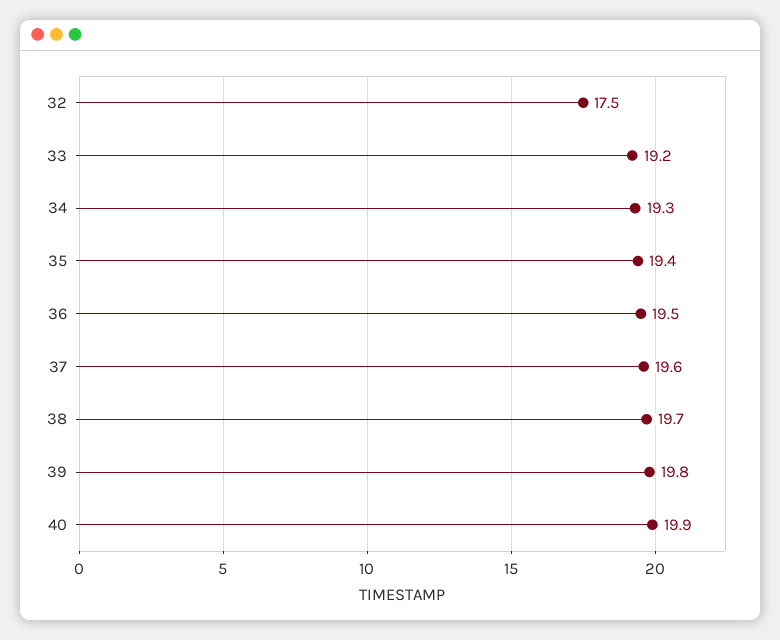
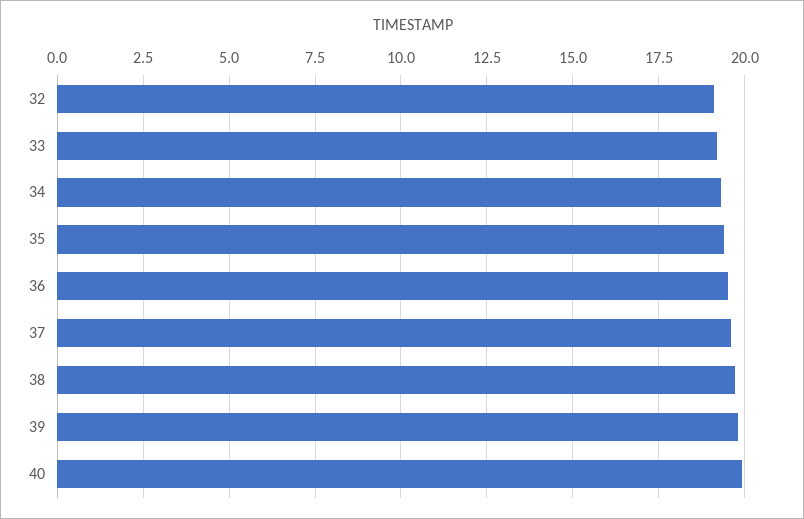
  {
-   "32": 17.5,
+   "32": 19,
    "33": 19.2,
    "34": 19.3,
    "35": 19.4,
    "36": 19.5,
    "37": 19.6,
    "38": 19.7,
    "39": 19.8,
    "40": 19.9
  }

